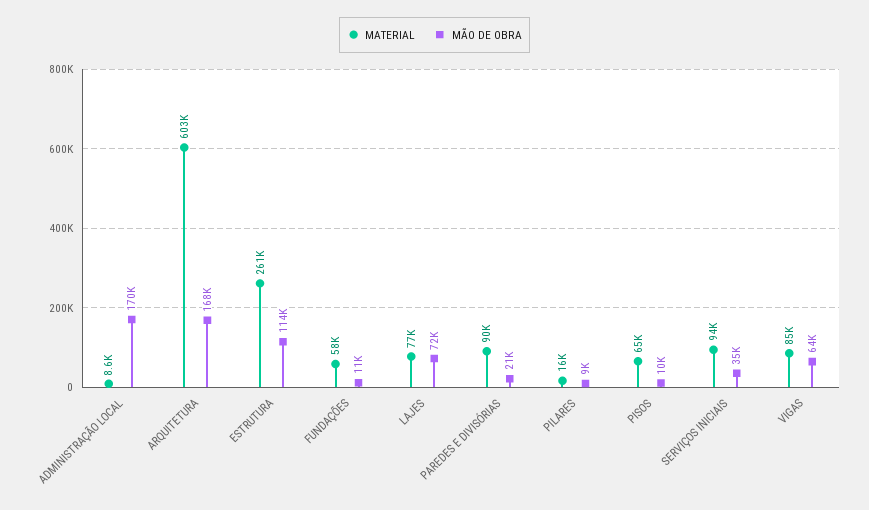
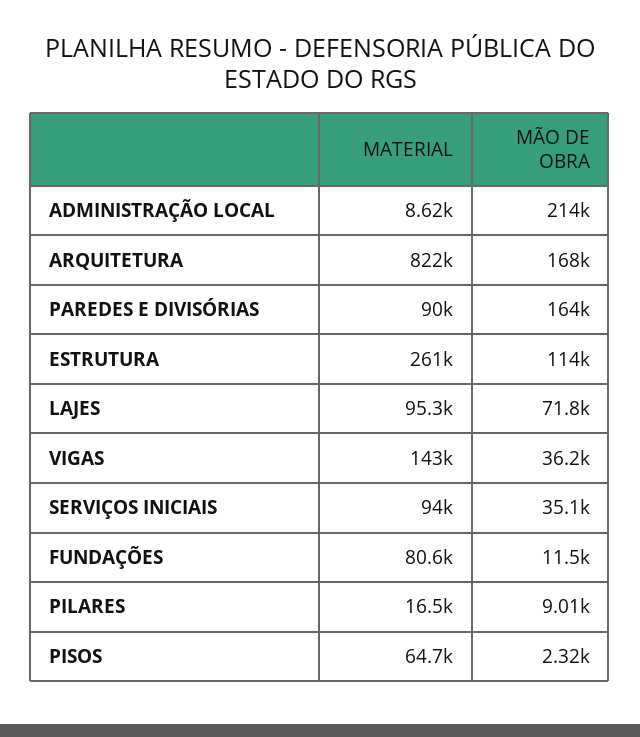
  {
    "MATERIAL": {
      "ADMINISTRAÇÃO LOCAL": 8620,
-     "ARQUITETURA": 603000,
+     "ARQUITETURA": 822000,
      "ESTRUTURA": 261000,
-     "FUNDAÇÕES": 58000,
+     "FUNDAÇÕES": 80600,
-     "LAJES": 77000,
+     "LAJES": 95300,
      "PAREDES E DIVISÓRIAS": 90000,
      "PILARES": 16500,
      "PISOS": 64700,
      "SERVIÇOS INICIAIS": 94000,
-     "VIGAS": 85000
+     "VIGAS": 143000
    },
    "MÃO DE OBRA": {
-     "ADMINISTRAÇÃO LOCAL": 170000,
+     "ADMINISTRAÇÃO LOCAL": 214000,
      "ARQUITETURA": 168000,
      "ESTRUTURA": 114000,
      "FUNDAÇÕES": 11500,
      "LAJES": 71800,
-     "PAREDES E DIVISÓRIAS": 21000,
+     "PAREDES E DIVISÓRIAS": 164000,
      "PILARES": 9010,
-     "PISOS": 10000,
+     "PISOS": 2320,
      "SERVIÇOS INICIAIS": 35100,
-     "VIGAS": 64000
+     "VIGAS": 36200
    }
  }

